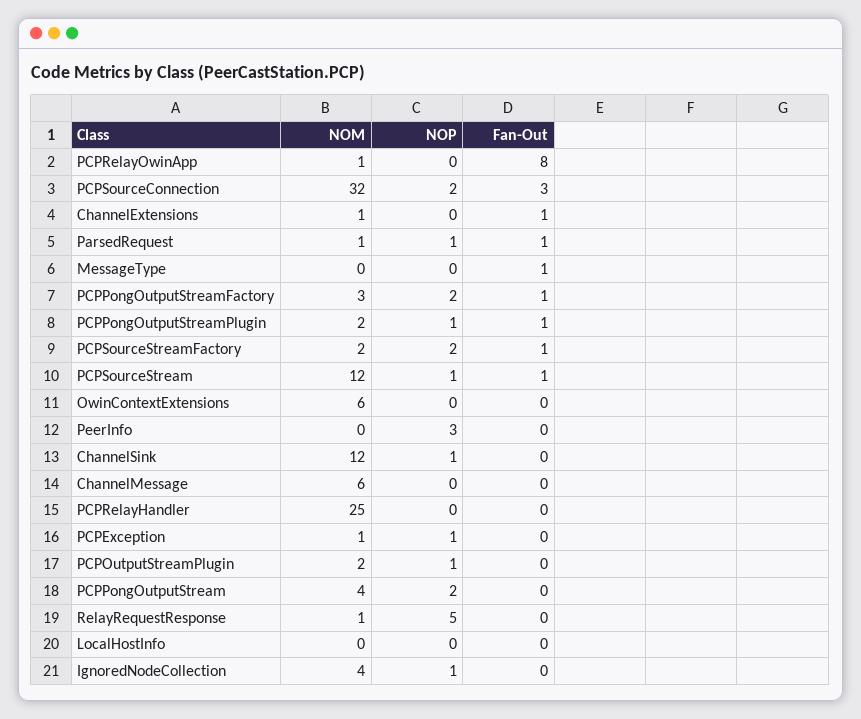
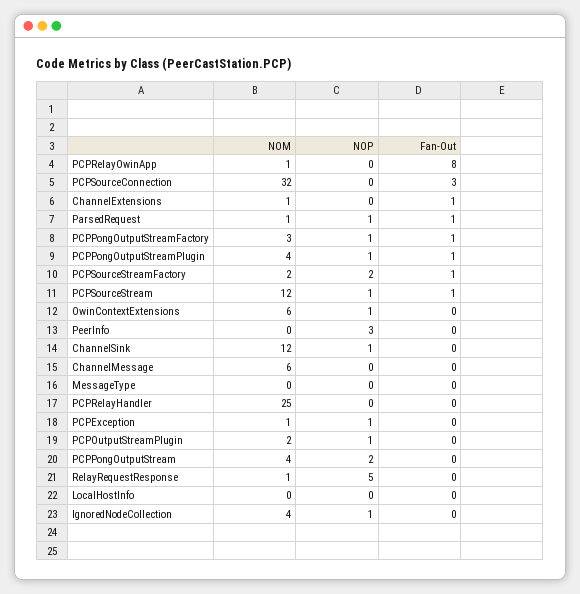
  {
    "NOM": {
      "PCPRelayOwinApp": 1,
      "PCPSourceConnection": 32,
      "ChannelExtensions": 1,
      "ParsedRequest": 1,
      "MessageType": 0,
      "PCPPongOutputStreamFactory": 3,
-     "PCPPongOutputStreamPlugin": 2,
+     "PCPPongOutputStreamPlugin": 4,
      "PCPSourceStreamFactory": 2,
      "PCPSourceStream": 12,
      "OwinContextExtensions": 6,
      "PeerInfo": 0,
      "ChannelSink": 12,
      "ChannelMessage": 6,
      "PCPRelayHandler": 25,
      "PCPException": 1,
      "PCPOutputStreamPlugin": 2,
      "PCPPongOutputStream": 4,
      "RelayRequestResponse": 1,
      "LocalHostInfo": 0,
      "IgnoredNodeCollection": 4
    },
    "NOP": {
      "PCPRelayOwinApp": 0,
-     "PCPSourceConnection": 2,
+     "PCPSourceConnection": 0,
      "ChannelExtensions": 0,
      "ParsedRequest": 1,
      "MessageType": 0,
-     "PCPPongOutputStreamFactory": 2,
+     "PCPPongOutputStreamFactory": 1,
      "PCPPongOutputStreamPlugin": 1,
      "PCPSourceStreamFactory": 2,
      "PCPSourceStream": 1,
-     "OwinContextExtensions": 0,
+     "OwinContextExtensions": 1,
      "PeerInfo": 3,
      "ChannelSink": 1,
      "ChannelMessage": 0,
      "PCPRelayHandler": 0,
      "PCPException": 1,
      "PCPOutputStreamPlugin": 1,
      "PCPPongOutputStream": 2,
      "RelayRequestResponse": 5,
      "LocalHostInfo": 0,
      "IgnoredNodeCollection": 1
    },
    "Fan-Out": {
      "PCPRelayOwinApp": 8,
      "PCPSourceConnection": 3,
      "ChannelExtensions": 1,
      "ParsedRequest": 1,
-     "MessageType": 1,
+     "MessageType": 0,
      "PCPPongOutputStreamFactory": 1,
      "PCPPongOutputStreamPlugin": 1,
      "PCPSourceStreamFactory": 1,
      "PCPSourceStream": 1,
      "OwinContextExtensions": 0,
      "PeerInfo": 0,
      "ChannelSink": 0,
      "ChannelMessage": 0,
      "PCPRelayHandler": 0,
      "PCPException": 0,
      "PCPOutputStreamPlugin": 0,
      "PCPPongOutputStream": 0,
      "RelayRequestResponse": 0,
      "LocalHostInfo": 0,
      "IgnoredNodeCollection": 0
    }
  }

